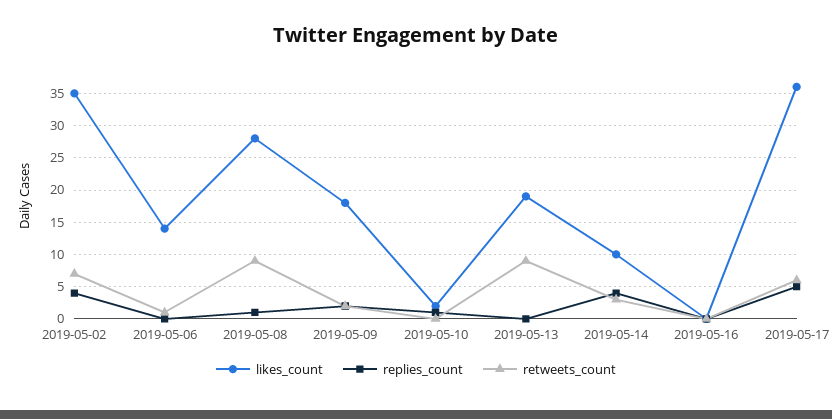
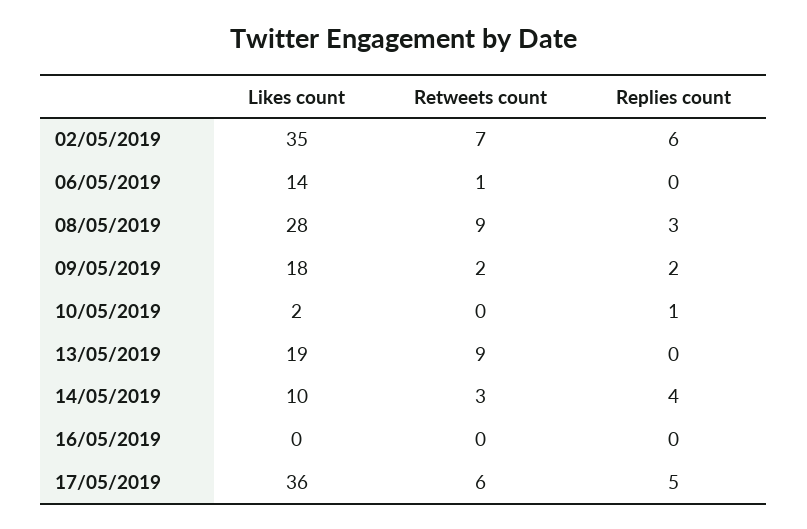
  {
    "likes_count": {
      "2019-05-02": 35,
      "2019-05-06": 14,
      "2019-05-08": 28,
      "2019-05-09": 18,
      "2019-05-10": 2,
      "2019-05-13": 19,
      "2019-05-14": 10,
      "2019-05-16": 0,
      "2019-05-17": 36
    },
    "replies_count": {
-     "2019-05-02": 4,
+     "2019-05-02": 6,
      "2019-05-06": 0,
-     "2019-05-08": 1,
+     "2019-05-08": 3,
      "2019-05-09": 2,
      "2019-05-10": 1,
      "2019-05-13": 0,
      "2019-05-14": 4,
      "2019-05-16": 0,
      "2019-05-17": 5
    },
    "retweets_count": {
      "2019-05-02": 7,
      "2019-05-06": 1,
      "2019-05-08": 9,
      "2019-05-09": 2,
      "2019-05-10": 0,
      "2019-05-13": 9,
      "2019-05-14": 3,
      "2019-05-16": 0,
      "2019-05-17": 6
    }
  }

